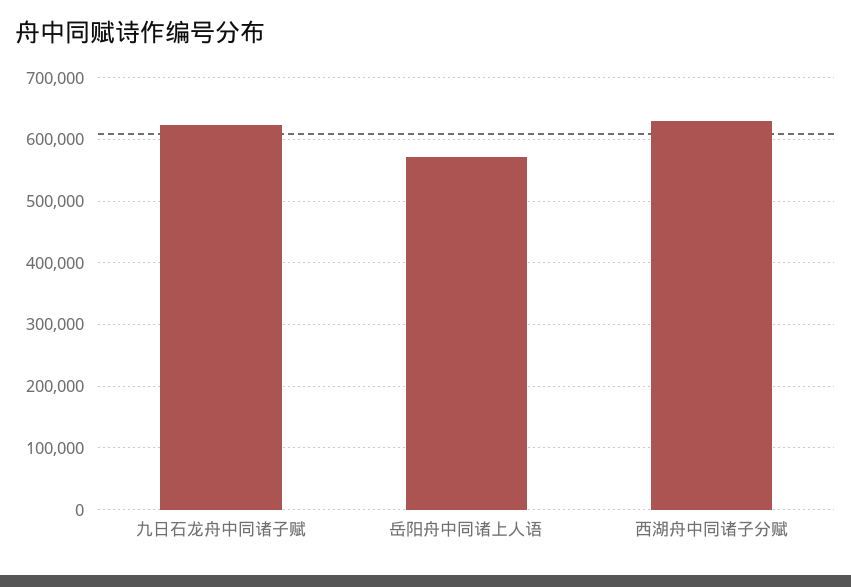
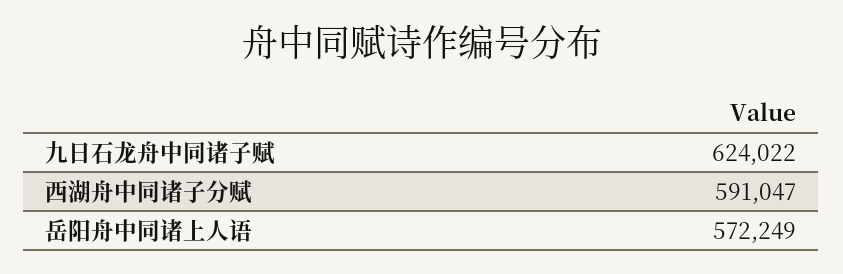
  {
    "九日石龙舟中同诸子赋": 624022,
    "岳阳舟中同诸上人语": 572249,
-   "西湖舟中同诸子分赋": 630000
+   "西湖舟中同诸子分赋": 591047
  }

